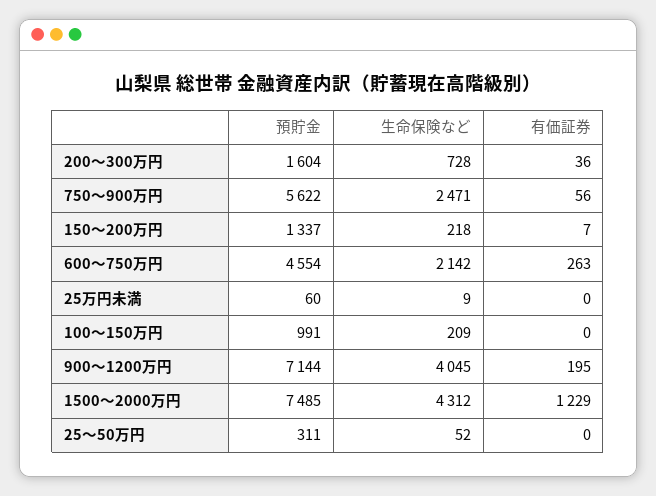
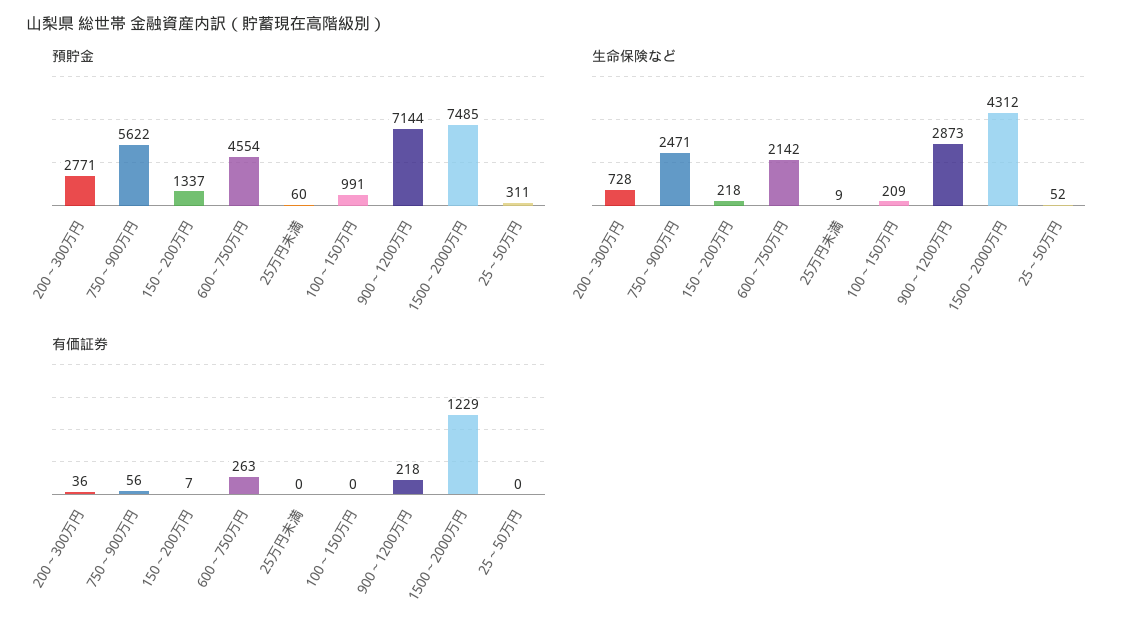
  {
    "預貯金": {
-     "200～300万円": 1604,
+     "200～300万円": 2771,
      "750～900万円": 5622,
      "150～200万円": 1337,
      "600～750万円": 4554,
      "25万円未満": 60,
      "100～150万円": 991,
      "900～1200万円": 7144,
      "1500～2000万円": 7485,
      "25～50万円": 311
    },
    "生命保険など": {
      "200～300万円": 728,
      "750～900万円": 2471,
      "150～200万円": 218,
      "600～750万円": 2142,
      "25万円未満": 9,
      "100～150万円": 209,
-     "900～1200万円": 4045,
+     "900～1200万円": 2873,
      "1500～2000万円": 4312,
      "25～50万円": 52
    },
    "有価証券": {
      "200～300万円": 36,
      "750～900万円": 56,
      "150～200万円": 7,
      "600～750万円": 263,
      "25万円未満": 0,
      "100～150万円": 0,
-     "900～1200万円": 195,
+     "900～1200万円": 218,
      "1500～2000万円": 1229,
      "25～50万円": 0
    }
  }

